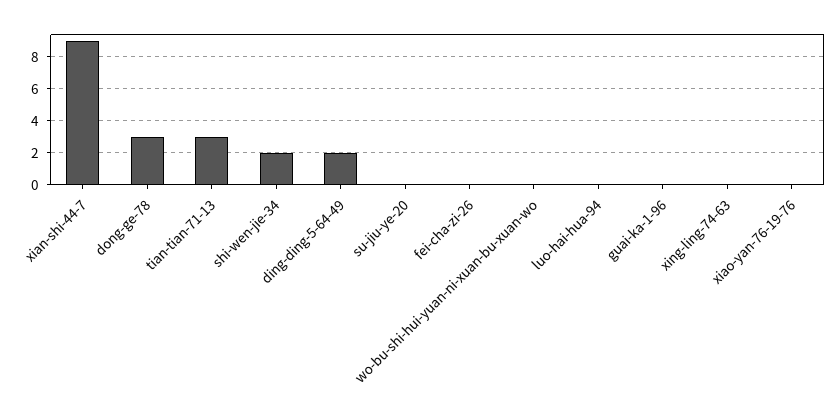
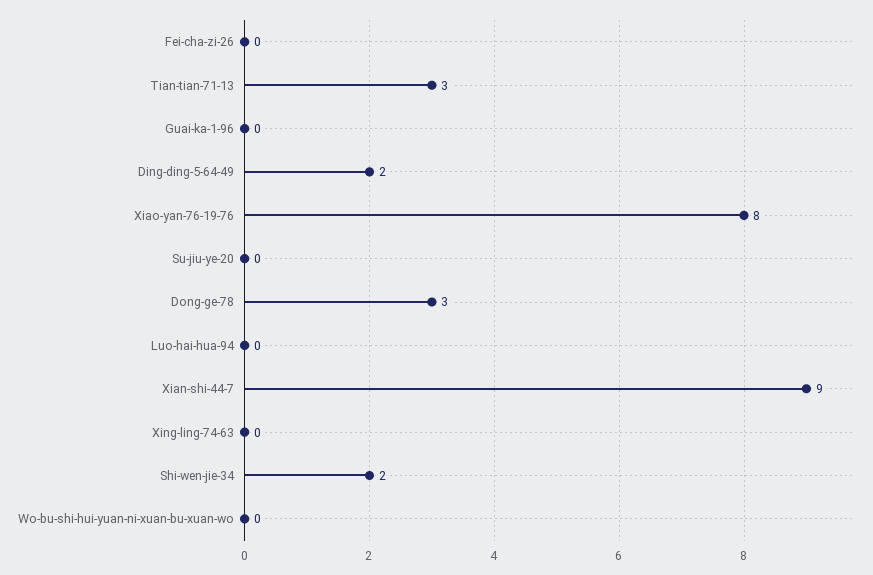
  {
    "xian-shi-44-7": 9,
    "dong-ge-78": 3,
    "tian-tian-71-13": 3,
    "shi-wen-jie-34": 2,
    "ding-ding-5-64-49": 2,
    "su-jiu-ye-20": 0,
    "fei-cha-zi-26": 0,
    "wo-bu-shi-hui-yuan-ni-xuan-bu-xuan-wo": 0,
    "luo-hai-hua-94": 0,
    "guai-ka-1-96": 0,
    "xing-ling-74-63": 0,
-   "xiao-yan-76-19-76": 0
+   "xiao-yan-76-19-76": 8
  }

